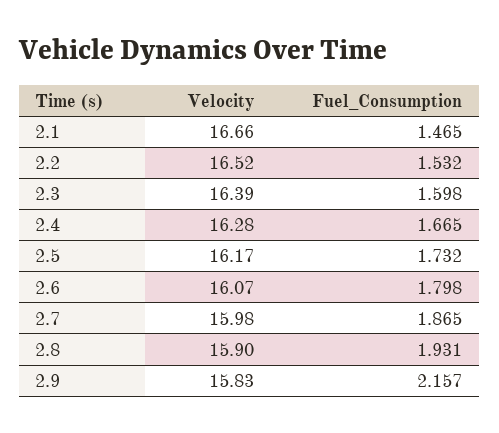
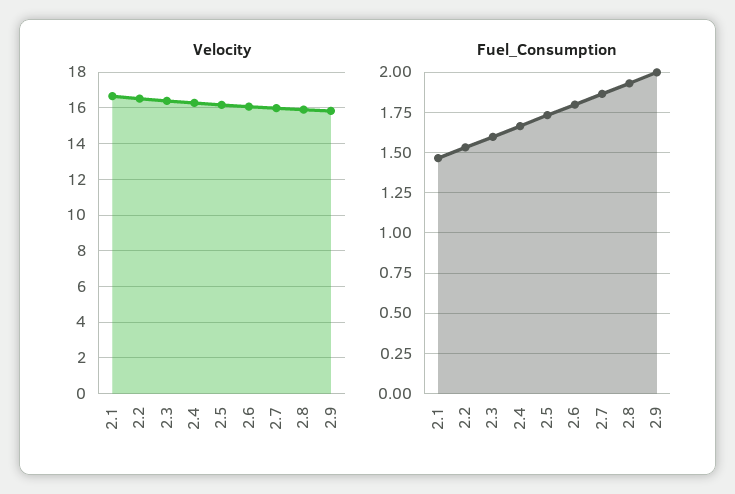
  {
    "Velocity": {
      "2.1": 16.66,
      "2.2": 16.52,
      "2.3": 16.39,
      "2.4": 16.28,
      "2.5": 16.17,
      "2.6": 16.07,
      "2.7": 15.98,
      "2.8": 15.9,
      "2.9": 15.83
    },
    "Fuel_Consumption": {
      "2.1": 1.465,
      "2.2": 1.532,
      "2.3": 1.598,
      "2.4": 1.665,
      "2.5": 1.732,
      "2.6": 1.798,
      "2.7": 1.865,
      "2.8": 1.931,
-     "2.9": 2.157
+     "2.9": 2
    }
  }

